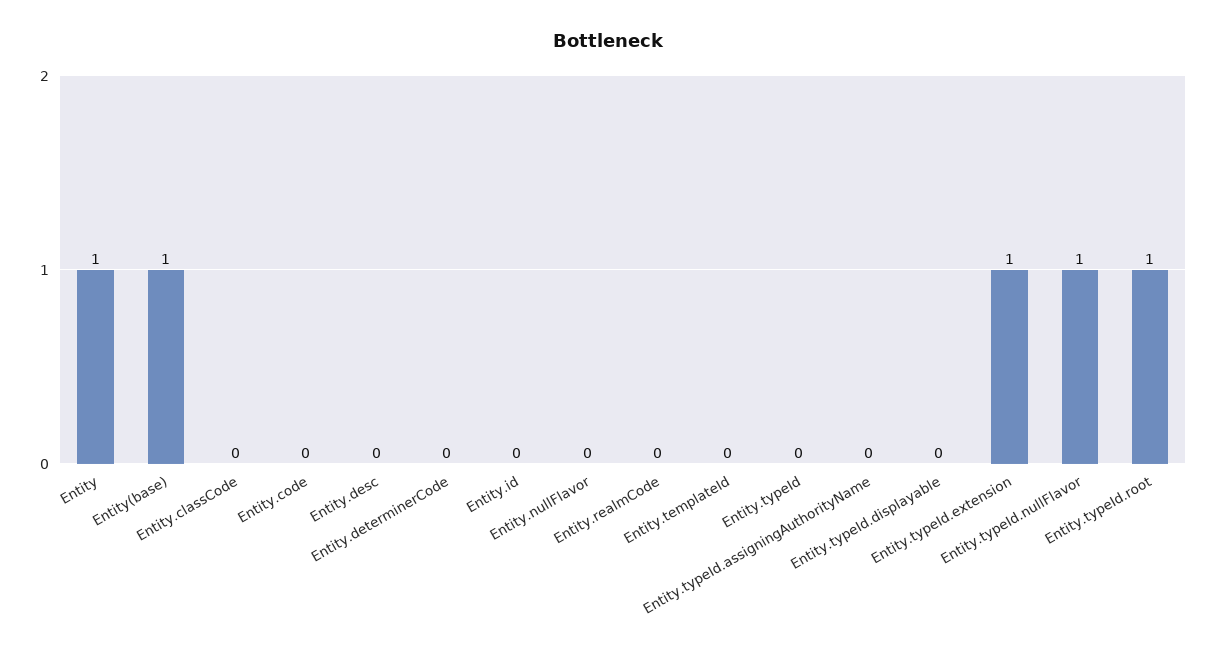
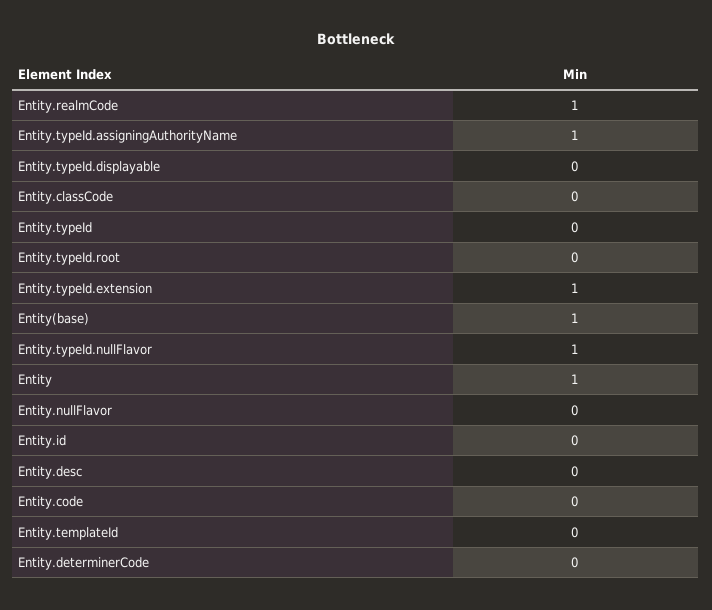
  {
    "Entity": 1,
    "Entity(base)": 1,
    "Entity.classCode": 0,
    "Entity.code": 0,
    "Entity.desc": 0,
    "Entity.determinerCode": 0,
    "Entity.id": 0,
    "Entity.nullFlavor": 0,
-   "Entity.realmCode": 0,
+   "Entity.realmCode": 1,
    "Entity.templateId": 0,
    "Entity.typeId": 0,
-   "Entity.typeId.assigningAuthorityName": 0,
+   "Entity.typeId.assigningAuthorityName": 1,
    "Entity.typeId.displayable": 0,
    "Entity.typeId.extension": 1,
    "Entity.typeId.nullFlavor": 1,
-   "Entity.typeId.root": 1
+   "Entity.typeId.root": 0
  }

